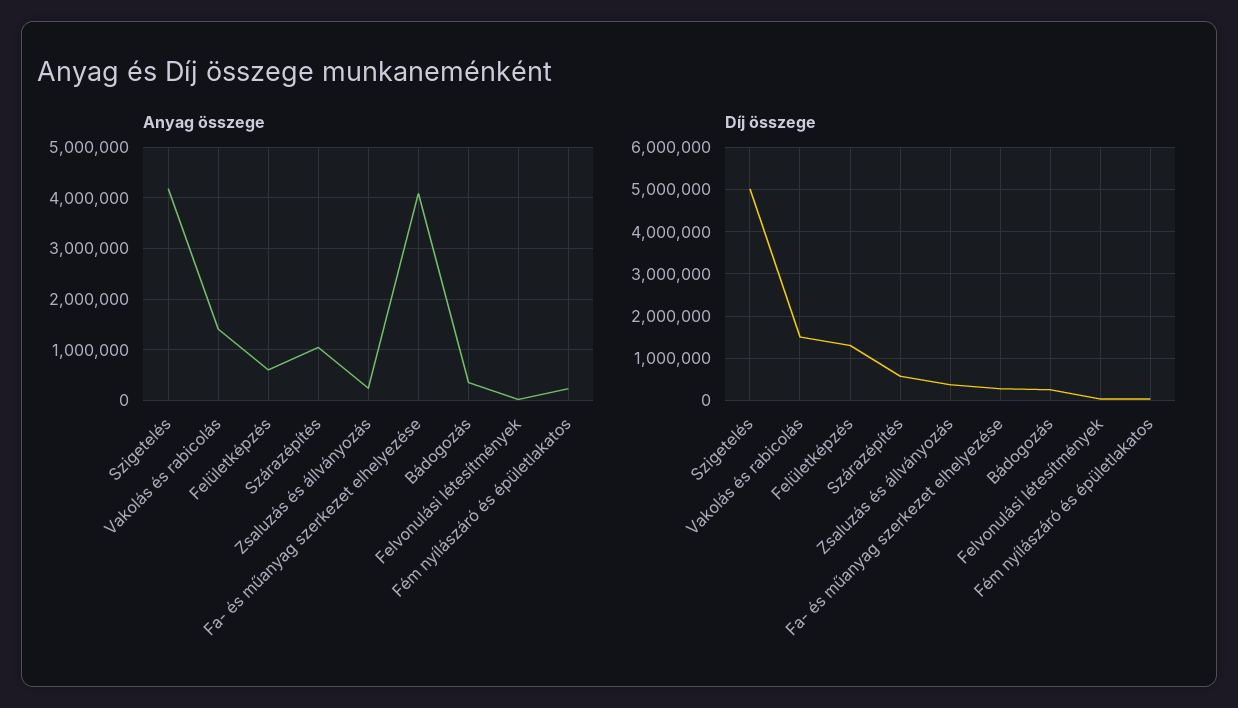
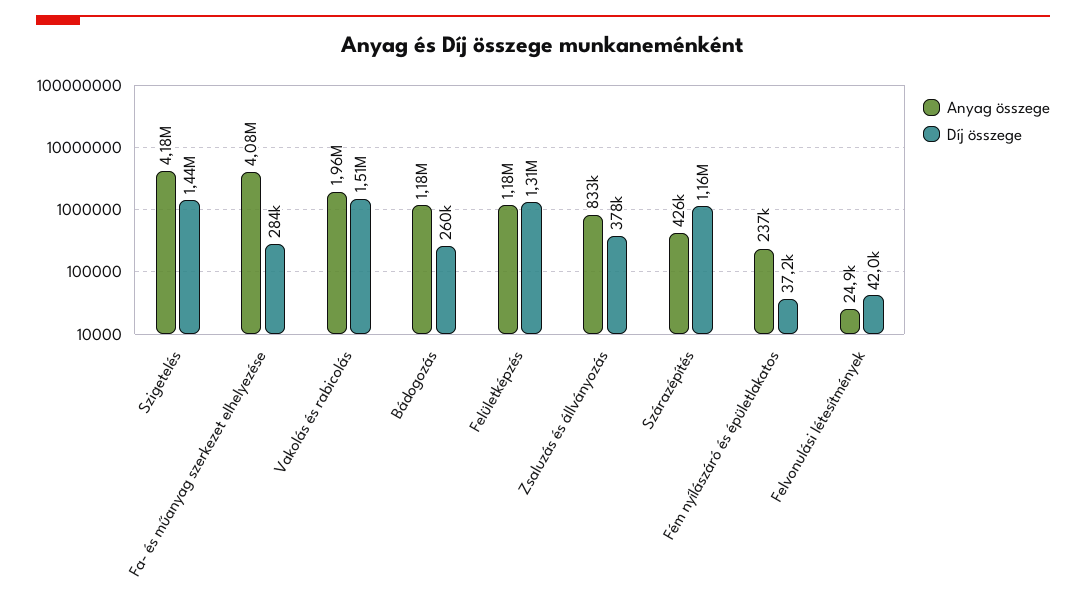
  {
    "Anyag összege": {
      "Szigetelés": 4180000,
-     "Vakolás és rabicolás": 1400000,
+     "Vakolás és rabicolás": 1960000,
-     "Felületképzés": 600000,
+     "Felületképzés": 1180000,
-     "Szárazépítés": 1000000,
+     "Szárazépítés": 426000,
-     "Zsaluzás és állványozás": 200000,
+     "Zsaluzás és állványozás": 833000,
      "Fa- és műanyag szerkezet elhelyezése": 4080000,
-     "Bádogozás": 400000,
+     "Bádogozás": 1180000,
      "Felvonulási létesítmények": 24900,
      "Fém nyílászáró és épületlakatos": 237000
    },
    "Díj összege": {
-     "Szigetelés": 5000000,
+     "Szigetelés": 1440000,
      "Vakolás és rabicolás": 1510000,
      "Felületképzés": 1310000,
-     "Szárazépítés": 600000,
+     "Szárazépítés": 1160000,
      "Zsaluzás és állványozás": 378000,
      "Fa- és műanyag szerkezet elhelyezése": 284000,
      "Bádogozás": 260000,
      "Felvonulási létesítmények": 42000,
      "Fém nyílászáró és épületlakatos": 37200
    }
  }

